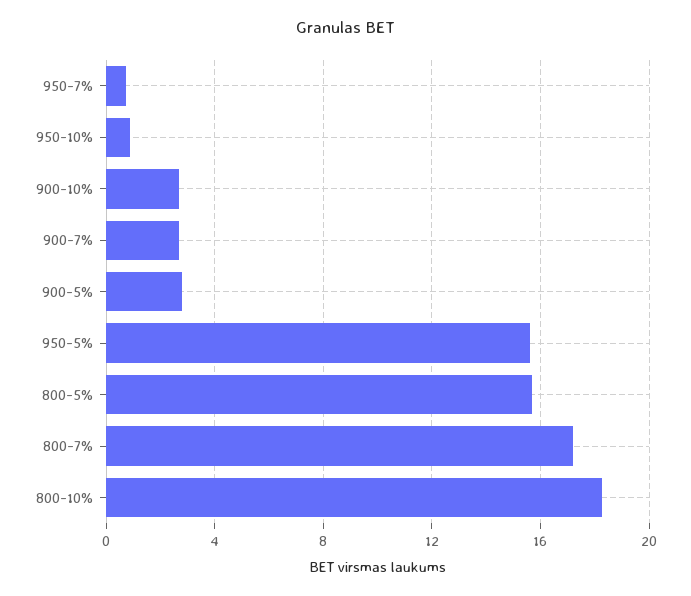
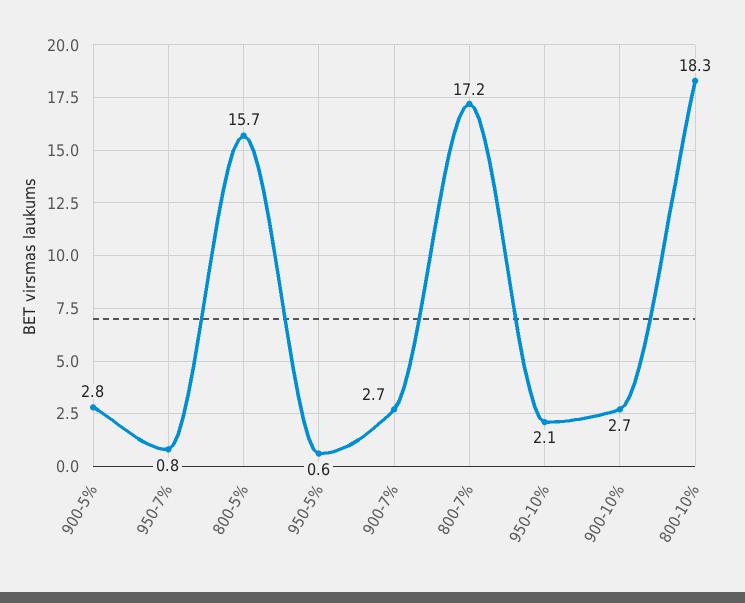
  {
    "950-7%": 0.8,
-   "950-10%": 1,
+   "950-10%": 2.1,
    "900-10%": 2.7,
    "900-7%": 2.7,
    "900-5%": 2.8,
-   "950-5%": 15.5,
+   "950-5%": 0.6,
    "800-5%": 15.7,
    "800-7%": 17.2,
    "800-10%": 18.3
  }

